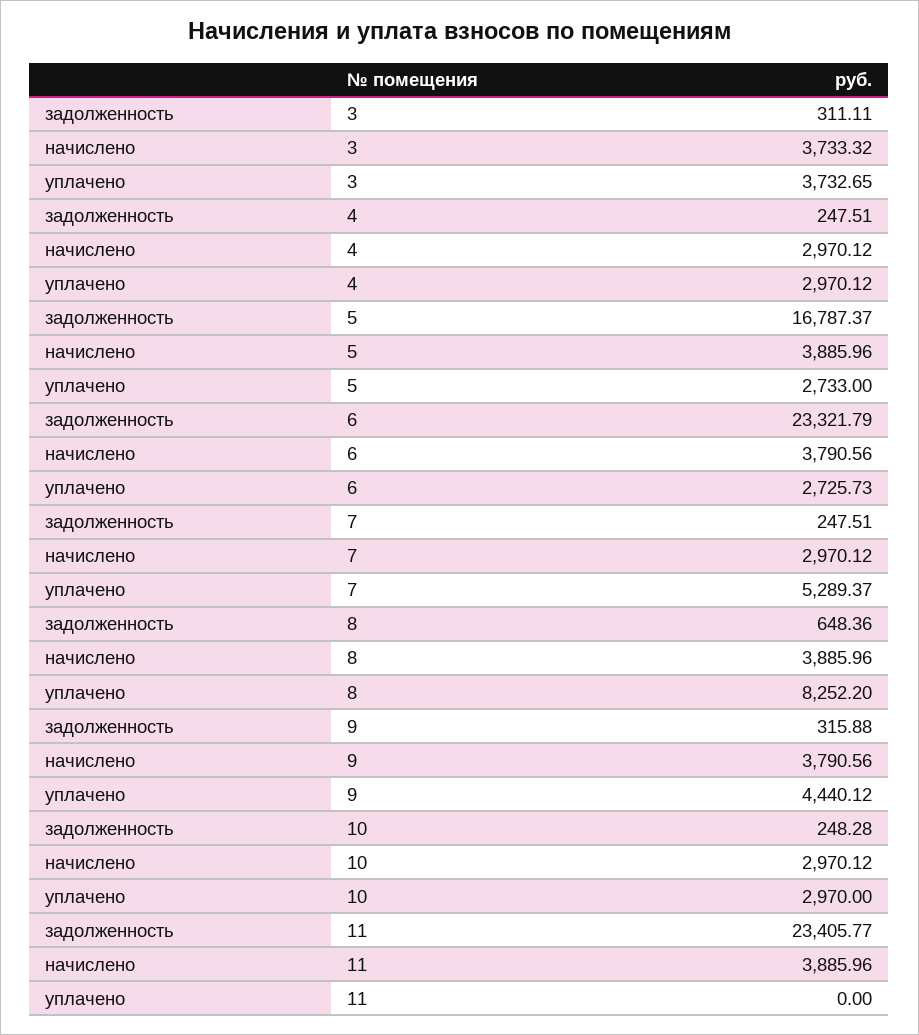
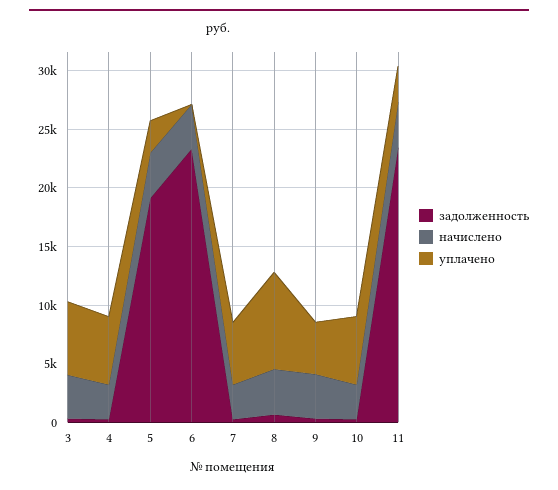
  {
    "задолженность": {
      "3": 311.11,
      "4": 247.51,
-     "5": 16787.37,
+     "5": 19000,
      "6": 23321.79,
      "7": 247.51,
      "8": 648.36,
      "9": 315.88,
      "10": 248.28,
      "11": 23405.77
    },
    "начислено": {
      "3": 3733.32,
      "4": 2970.12,
      "5": 3885.96,
      "6": 3790.56,
      "7": 2970.12,
      "8": 3885.96,
      "9": 3790.56,
      "10": 2970.12,
      "11": 3885.96
    },
    "уплачено": {
-     "3": 3732.65,
+     "3": 6000,
-     "4": 2970.12,
+     "4": 6000,
      "5": 2733,
-     "6": 2725.73,
+     "6": 0,
      "7": 5289.37,
      "8": 8252.2,
      "9": 4440.12,
-     "10": 2970,
+     "10": 6000,
-     "11": 0
+     "11": 3000
    }
  }

